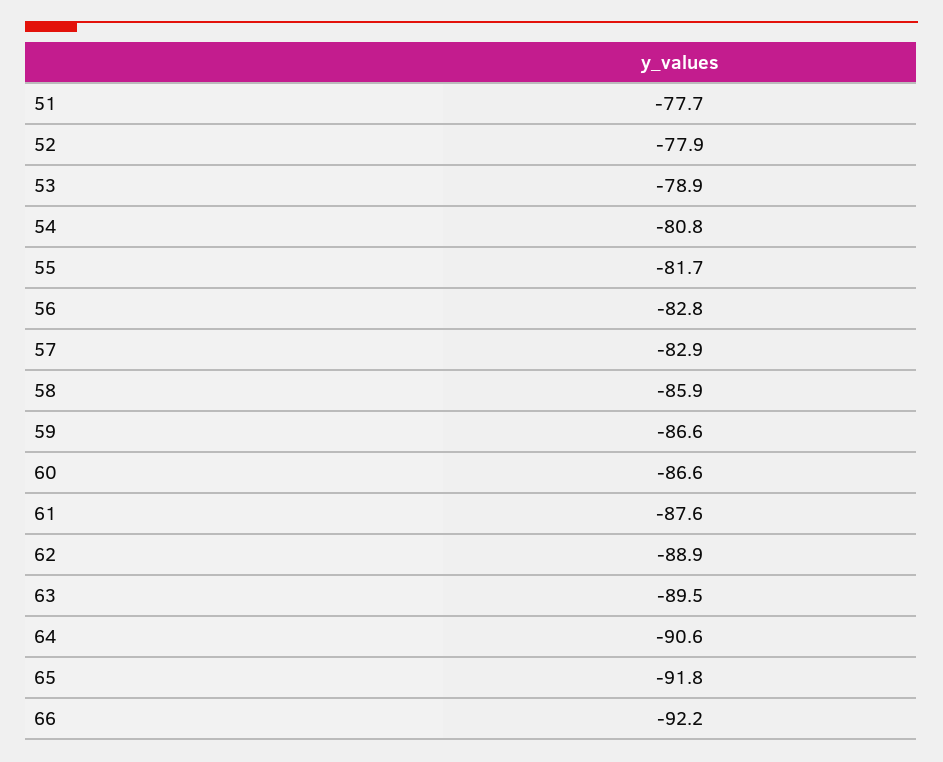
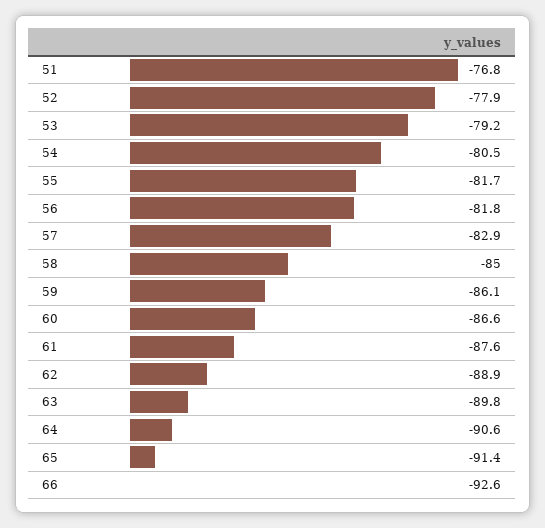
  {
-   "51": -77.7,
+   "51": -76.8,
    "52": -77.9,
-   "53": -78.9,
+   "53": -79.2,
-   "54": -80.8,
+   "54": -80.5,
    "55": -81.7,
-   "56": -82.8,
+   "56": -81.8,
    "57": -82.9,
-   "58": -85.9,
+   "58": -85,
-   "59": -86.6,
+   "59": -86.1,
    "60": -86.6,
    "61": -87.6,
    "62": -88.9,
-   "63": -89.5,
+   "63": -89.8,
    "64": -90.6,
-   "65": -91.8,
+   "65": -91.4,
-   "66": -92.2
+   "66": -92.6
  }

